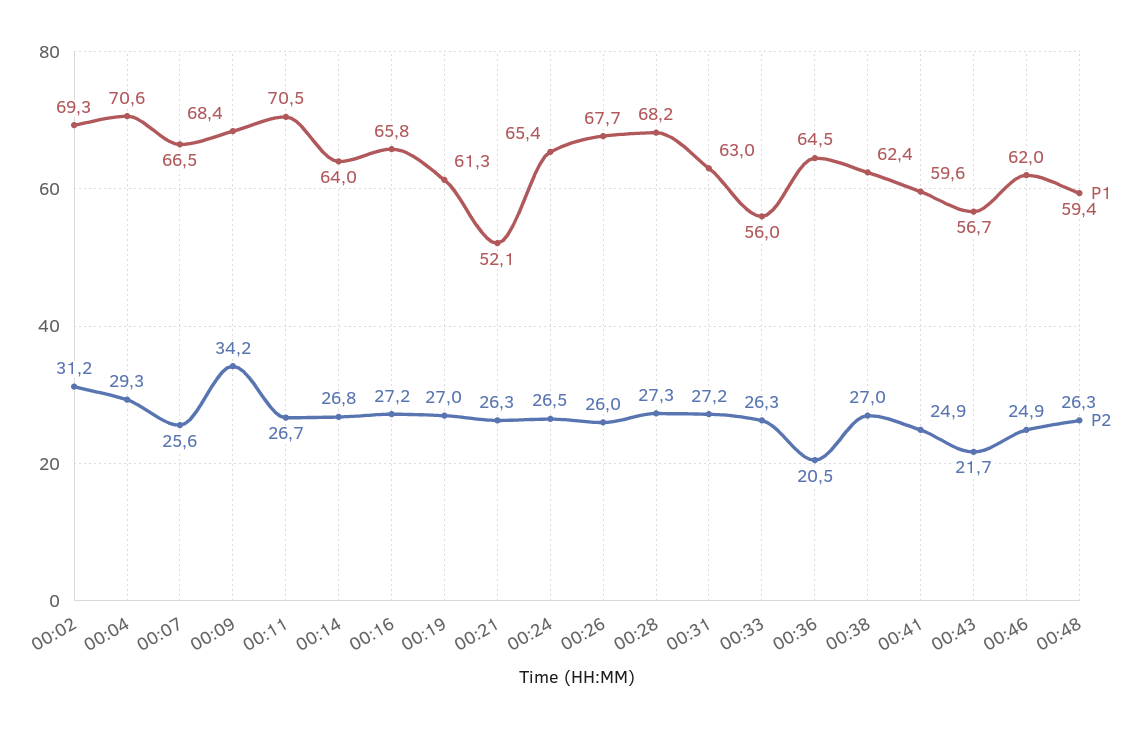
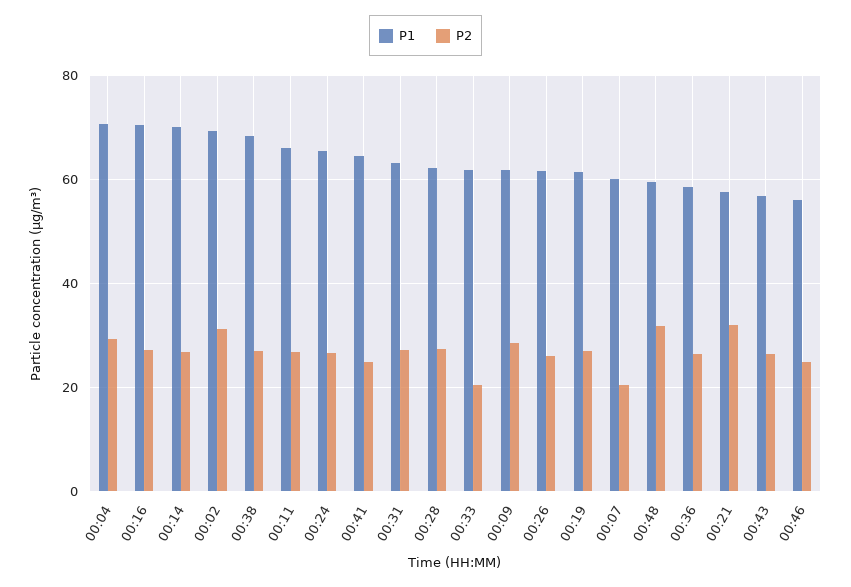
  {
    "P1": {
      "00:02": 69.3,
      "00:04": 70.6,
-     "00:07": 66.5,
+     "00:07": 60,
-     "00:09": 68.4,
+     "00:09": 62,
-     "00:11": 70.5,
+     "00:11": 66,
-     "00:14": 64,
+     "00:14": 70,
-     "00:16": 65.8,
+     "00:16": 70,
      "00:19": 61.3,
-     "00:21": 52.1,
+     "00:21": 58,
      "00:24": 65.4,
-     "00:26": 67.7,
+     "00:26": 62,
-     "00:28": 68.2,
+     "00:28": 62,
      "00:31": 63,
-     "00:33": 56,
+     "00:33": 62,
-     "00:36": 64.5,
+     "00:36": 58,
-     "00:38": 62.4,
+     "00:38": 68,
-     "00:41": 59.6,
+     "00:41": 64,
      "00:43": 56.7,
-     "00:46": 62,
+     "00:46": 56,
      "00:48": 59.4
    },
    "P2": {
      "00:02": 31.2,
      "00:04": 29.3,
-     "00:07": 25.6,
+     "00:07": 20,
-     "00:09": 34.2,
+     "00:09": 28,
      "00:11": 26.7,
      "00:14": 26.8,
      "00:16": 27.2,
      "00:19": 27,
-     "00:21": 26.3,
+     "00:21": 32,
      "00:24": 26.5,
      "00:26": 26,
      "00:28": 27.3,
      "00:31": 27.2,
-     "00:33": 26.3,
+     "00:33": 20,
-     "00:36": 20.5,
+     "00:36": 26,
      "00:38": 27,
      "00:41": 24.9,
-     "00:43": 21.7,
+     "00:43": 26,
      "00:46": 24.9,
-     "00:48": 26.3
+     "00:48": 32
    }
  }

